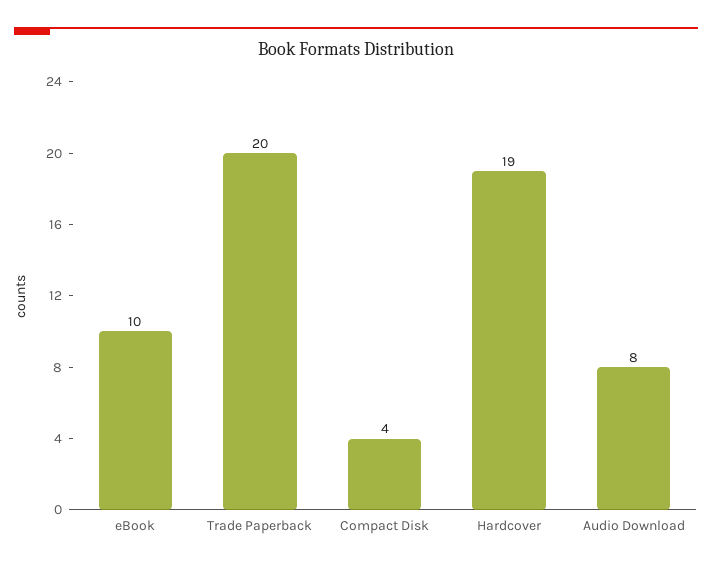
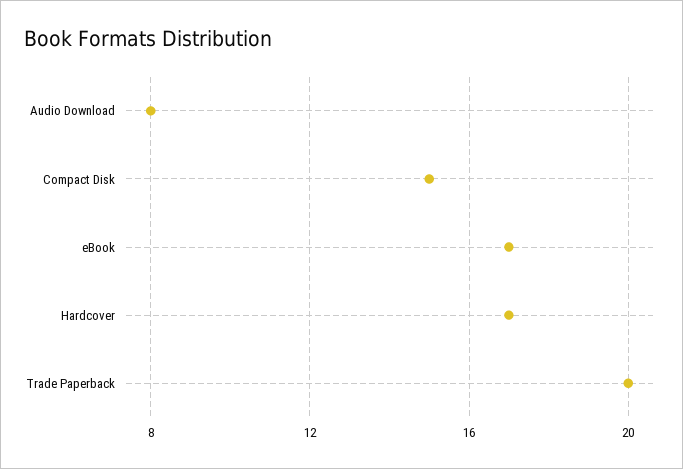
  {
-   "eBook": 10,
+   "eBook": 17,
    "Trade Paperback": 20,
-   "Compact Disk": 4,
+   "Compact Disk": 15,
-   "Hardcover": 19,
+   "Hardcover": 17,
    "Audio Download": 8
  }

